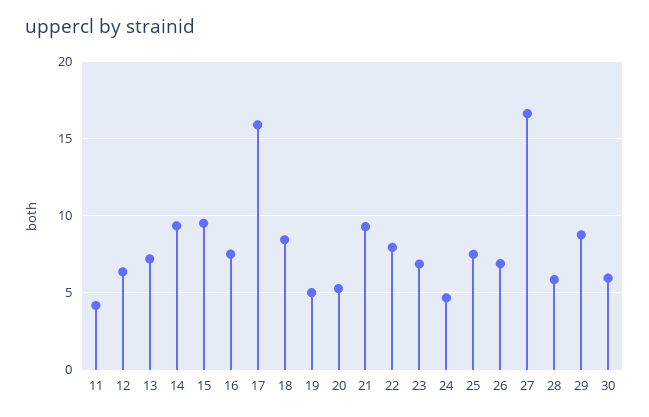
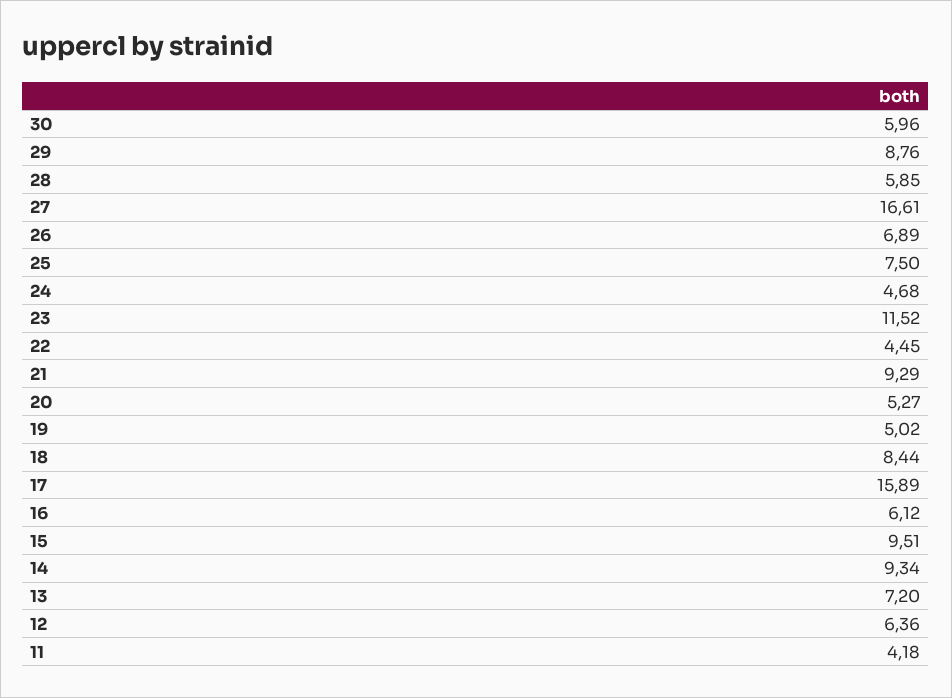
  {
    "11": 4.18,
    "12": 6.36,
    "13": 7.2,
    "14": 9.34,
    "15": 9.51,
-   "16": 7.5,
+   "16": 6.12,
    "17": 15.89,
    "18": 8.44,
    "19": 5.02,
    "20": 5.27,
    "21": 9.29,
-   "22": 8,
+   "22": 4.45,
-   "23": 7,
+   "23": 11.52,
    "24": 4.68,
    "25": 7.5,
    "26": 6.89,
    "27": 16.61,
    "28": 5.85,
    "29": 8.76,
    "30": 5.96
  }

